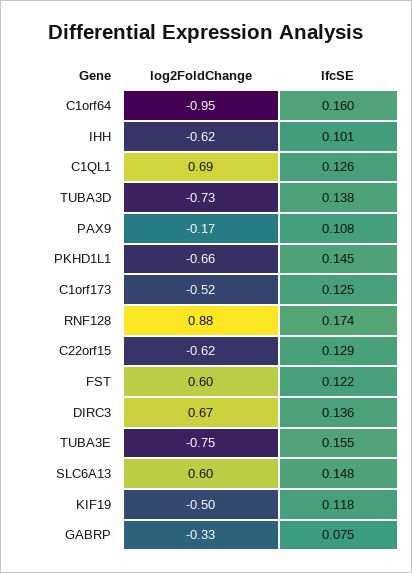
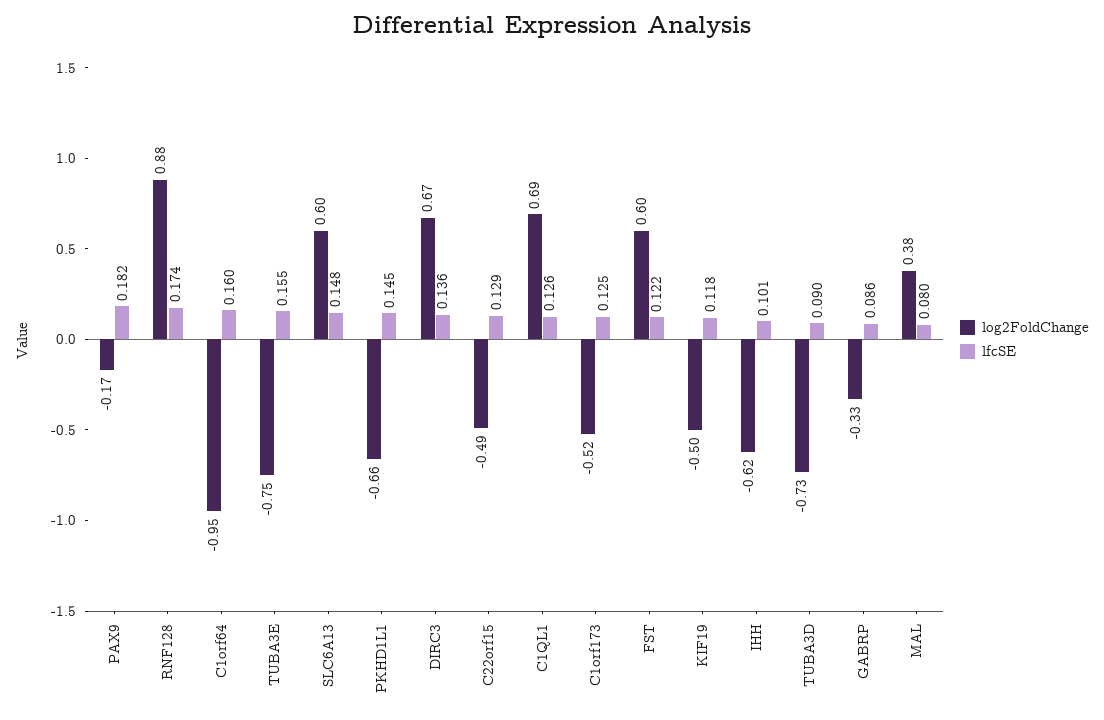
  {
    "log2FoldChange": {
      "C1orf64": -0.95,
      "IHH": -0.62,
      "C1QL1": 0.69,
      "TUBA3D": -0.73,
      "PAX9": -0.17,
      "PKHD1L1": -0.66,
      "C1orf173": -0.52,
      "RNF128": 0.88,
-     "C22orf15": -0.62,
+     "C22orf15": -0.49,
      "FST": 0.6,
      "DIRC3": 0.67,
      "TUBA3E": -0.75,
      "SLC6A13": 0.6,
      "KIF19": -0.5,
-     "GABRP": -0.33
+     "GABRP": -0.33,
+     "MAL": 0.38
    },
    "lfcSE": {
      "C1orf64": 0.16,
      "IHH": 0.101,
      "C1QL1": 0.126,
-     "TUBA3D": 0.138,
+     "TUBA3D": 0.09,
-     "PAX9": 0.108,
+     "PAX9": 0.182,
      "PKHD1L1": 0.145,
      "C1orf173": 0.125,
      "RNF128": 0.174,
      "C22orf15": 0.129,
      "FST": 0.122,
      "DIRC3": 0.136,
      "TUBA3E": 0.155,
      "SLC6A13": 0.148,
      "KIF19": 0.118,
-     "GABRP": 0.075
+     "GABRP": 0.086,
+     "MAL": 0.08
    }
  }

